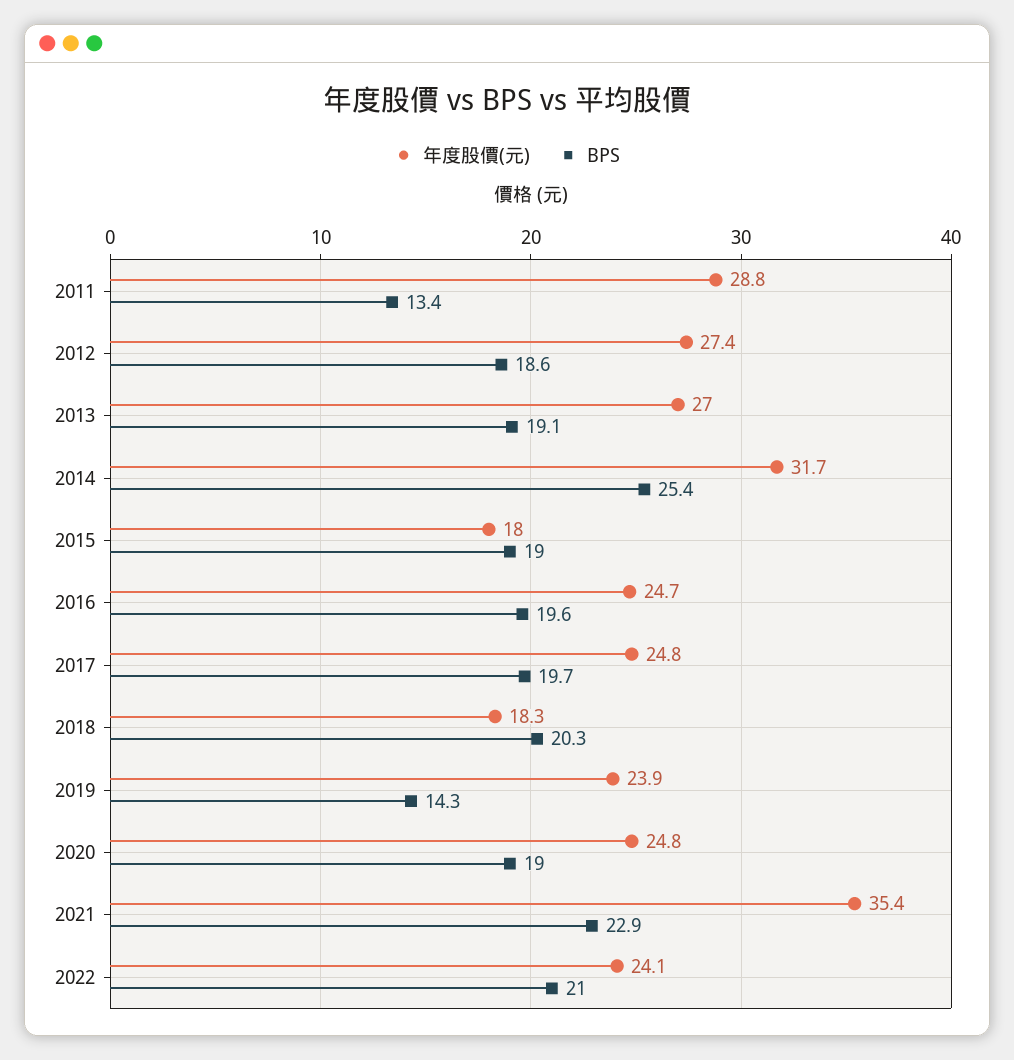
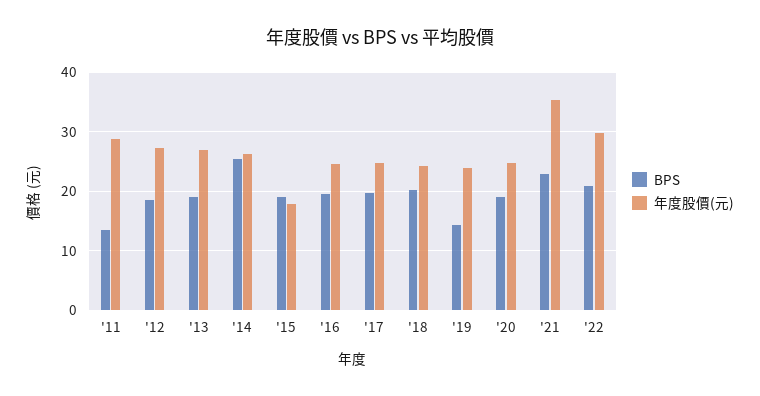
  {
    "年度股價(元)": {
      "2011": 28.8,
      "2012": 27.4,
      "2013": 27,
-     "2014": 31.7,
+     "2014": 26,
      "2015": 18,
      "2016": 24.7,
      "2017": 24.8,
-     "2018": 18.3,
+     "2018": 24,
      "2019": 23.9,
      "2020": 24.8,
      "2021": 35.4,
-     "2022": 24.1
+     "2022": 30
    },
    "BPS": {
      "2011": 13.4,
      "2012": 18.6,
      "2013": 19.1,
      "2014": 25.4,
      "2015": 19,
      "2016": 19.6,
      "2017": 19.7,
      "2018": 20.3,
      "2019": 14.3,
      "2020": 19,
      "2021": 22.9,
      "2022": 21
    }
  }

